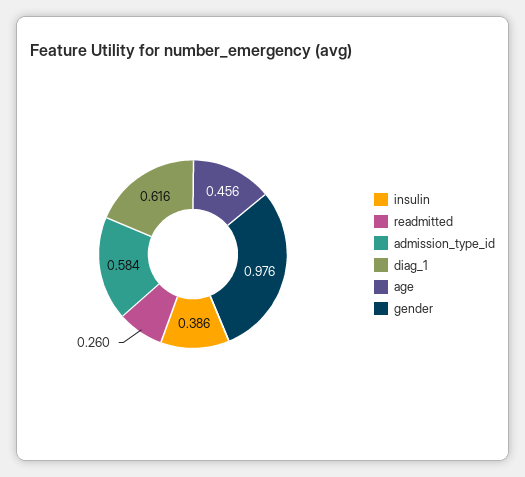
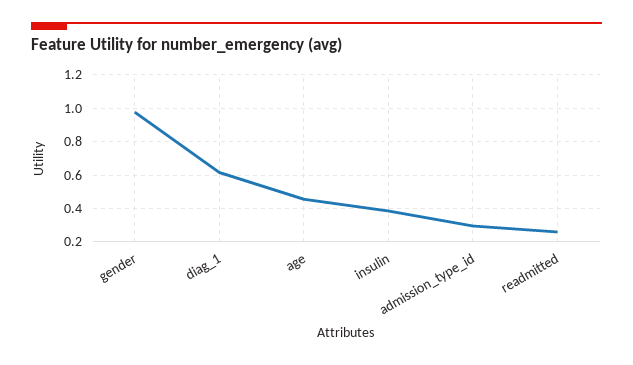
  {
    "insulin": 0.386,
    "readmitted": 0.26,
-   "admission_type_id": 0.584,
+   "admission_type_id": 0.3,
    "diag_1": 0.616,
    "age": 0.456,
    "gender": 0.976
  }

